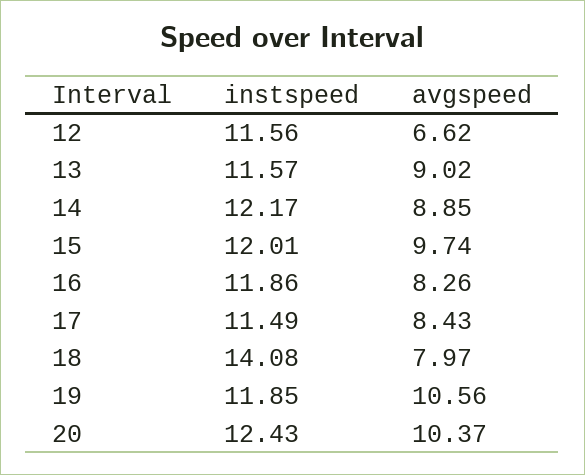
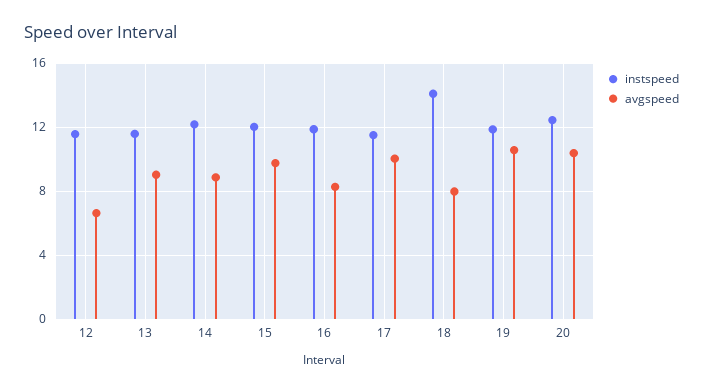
  {
    "instspeed": {
      "12": 11.56,
      "13": 11.57,
      "14": 12.17,
      "15": 12.01,
      "16": 11.86,
      "17": 11.49,
      "18": 14.08,
      "19": 11.85,
      "20": 12.43
    },
    "avgspeed": {
      "12": 6.62,
      "13": 9.02,
      "14": 8.85,
      "15": 9.74,
      "16": 8.26,
-     "17": 8.43,
+     "17": 10,
      "18": 7.97,
      "19": 10.56,
      "20": 10.37
    }
  }

